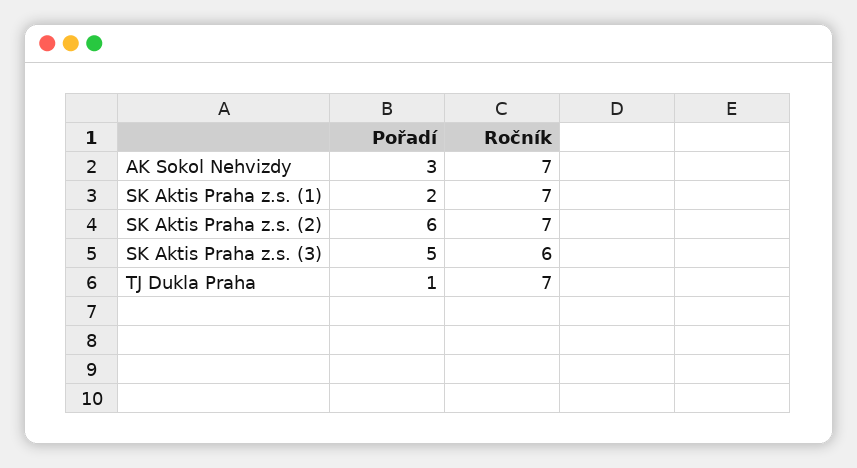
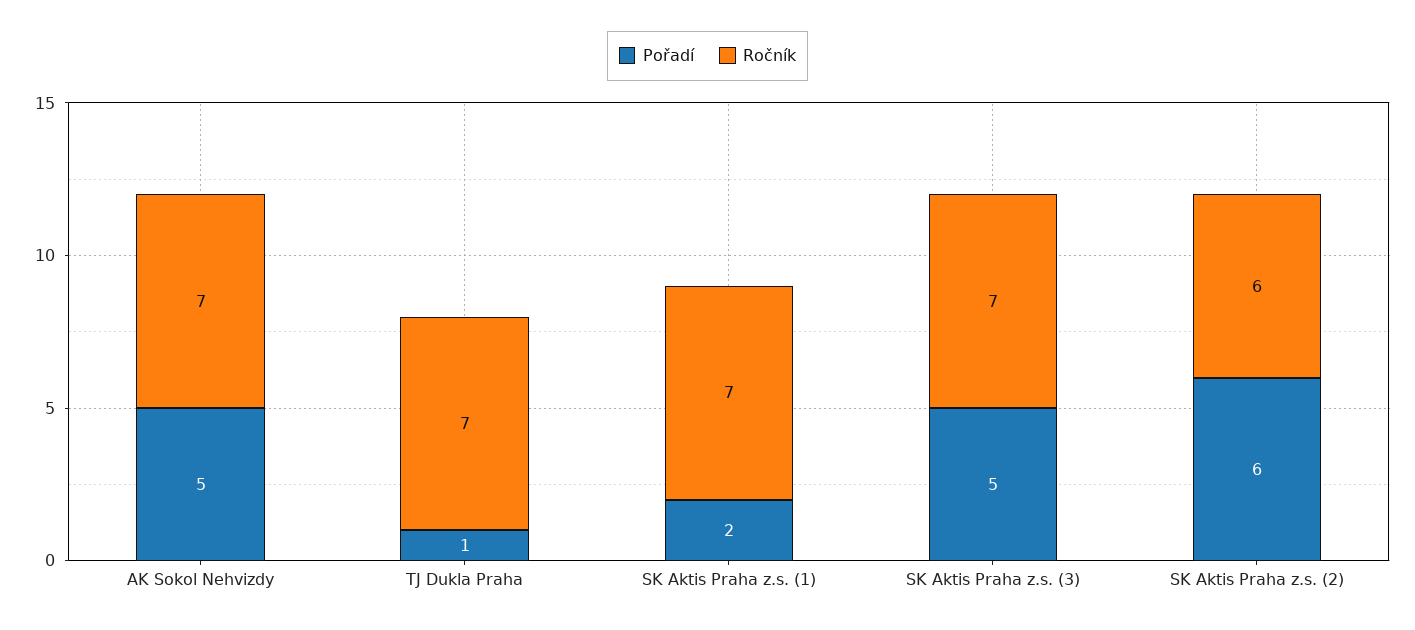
  {
    "Pořadí": {
-     "AK Sokol Nehvizdy": 3,
+     "AK Sokol Nehvizdy": 5,
      "SK Aktis Praha z.s. (1)": 2,
      "SK Aktis Praha z.s. (2)": 6,
      "SK Aktis Praha z.s. (3)": 5,
      "TJ Dukla Praha": 1
    },
    "Ročník": {
      "AK Sokol Nehvizdy": 7,
      "SK Aktis Praha z.s. (1)": 7,
-     "SK Aktis Praha z.s. (2)": 7,
+     "SK Aktis Praha z.s. (2)": 6,
-     "SK Aktis Praha z.s. (3)": 6,
+     "SK Aktis Praha z.s. (3)": 7,
      "TJ Dukla Praha": 7
    }
  }

